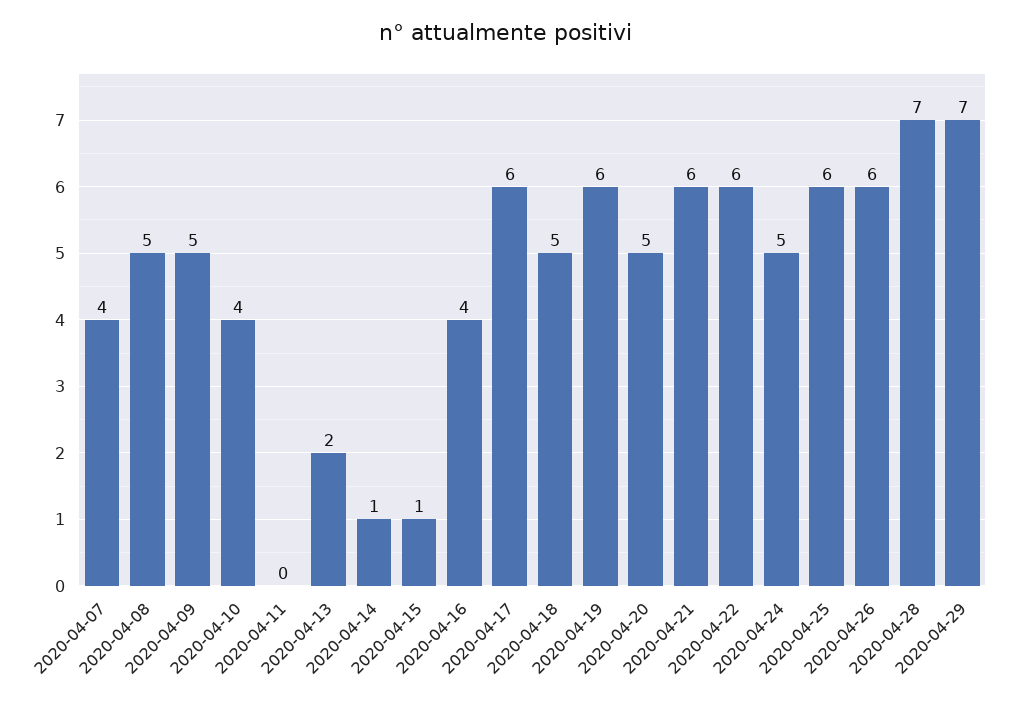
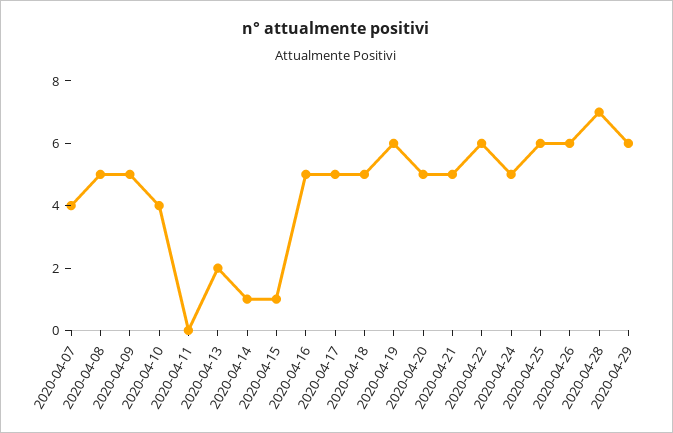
  {
    "2020-04-07": 4,
    "2020-04-08": 5,
    "2020-04-09": 5,
    "2020-04-10": 4,
    "2020-04-11": 0,
    "2020-04-13": 2,
    "2020-04-14": 1,
    "2020-04-15": 1,
-   "2020-04-16": 4,
+   "2020-04-16": 5,
-   "2020-04-17": 6,
+   "2020-04-17": 5,
    "2020-04-18": 5,
    "2020-04-19": 6,
    "2020-04-20": 5,
-   "2020-04-21": 6,
+   "2020-04-21": 5,
    "2020-04-22": 6,
    "2020-04-24": 5,
    "2020-04-25": 6,
    "2020-04-26": 6,
    "2020-04-28": 7,
-   "2020-04-29": 7
+   "2020-04-29": 6
  }

